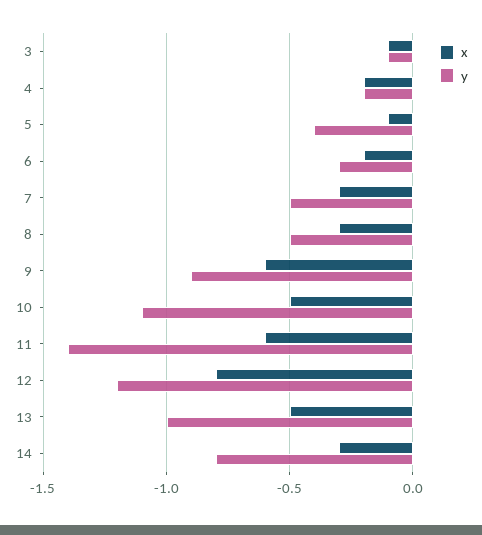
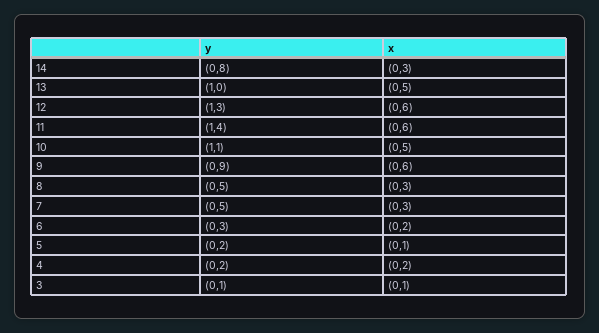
  {
    "x": {
      "3": -0.1,
      "4": -0.2,
      "5": -0.1,
      "6": -0.2,
      "7": -0.3,
      "8": -0.3,
      "9": -0.6,
      "10": -0.5,
      "11": -0.6,
-     "12": -0.8,
+     "12": -0.6,
      "13": -0.5,
      "14": -0.3
    },
    "y": {
      "3": -0.1,
      "4": -0.2,
-     "5": -0.4,
+     "5": -0.2,
      "6": -0.3,
      "7": -0.5,
      "8": -0.5,
      "9": -0.9,
      "10": -1.1,
      "11": -1.4,
-     "12": -1.2,
+     "12": -1.3,
      "13": -1,
      "14": -0.8
    }
  }

